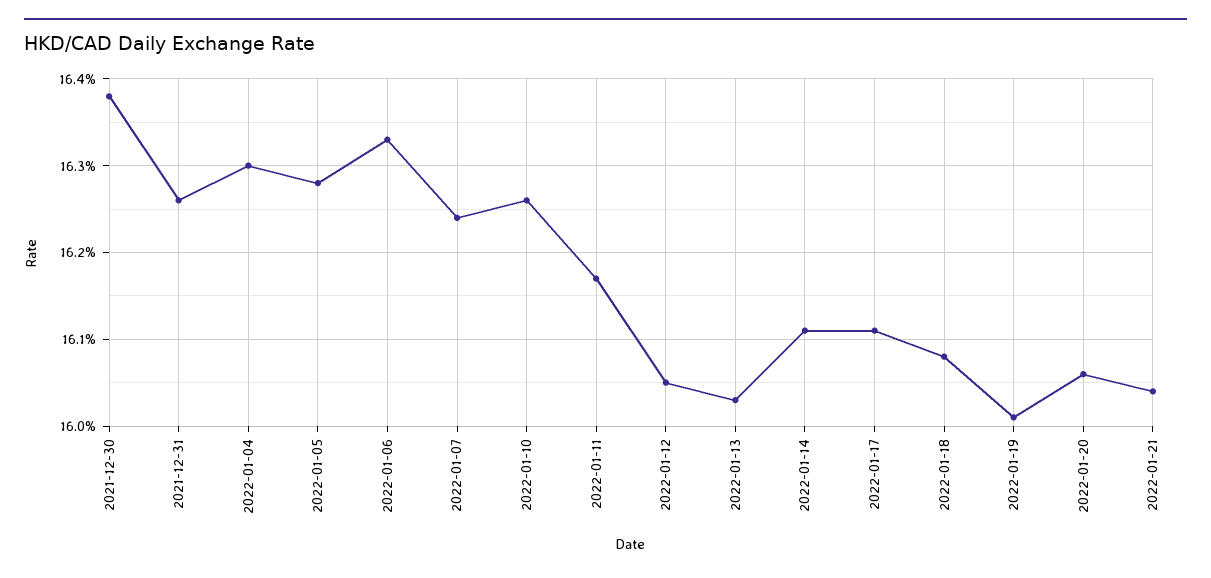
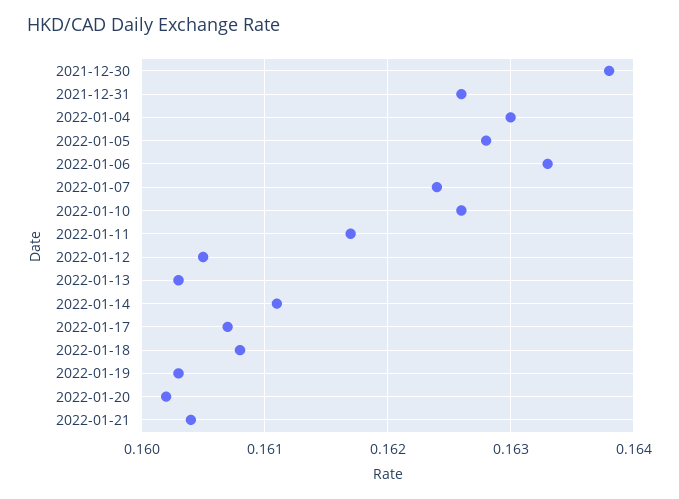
  {
    "2021-12-30": 0.1638,
    "2021-12-31": 0.1626,
    "2022-01-04": 0.163,
    "2022-01-05": 0.1628,
    "2022-01-06": 0.1633,
    "2022-01-07": 0.1624,
    "2022-01-10": 0.1626,
    "2022-01-11": 0.1617,
    "2022-01-12": 0.1605,
    "2022-01-13": 0.1603,
    "2022-01-14": 0.1611,
-   "2022-01-17": 0.1611,
+   "2022-01-17": 0.1607,
    "2022-01-18": 0.1608,
-   "2022-01-19": 0.1601,
+   "2022-01-19": 0.1603,
-   "2022-01-20": 0.1606,
+   "2022-01-20": 0.1602,
    "2022-01-21": 0.1604
  }

